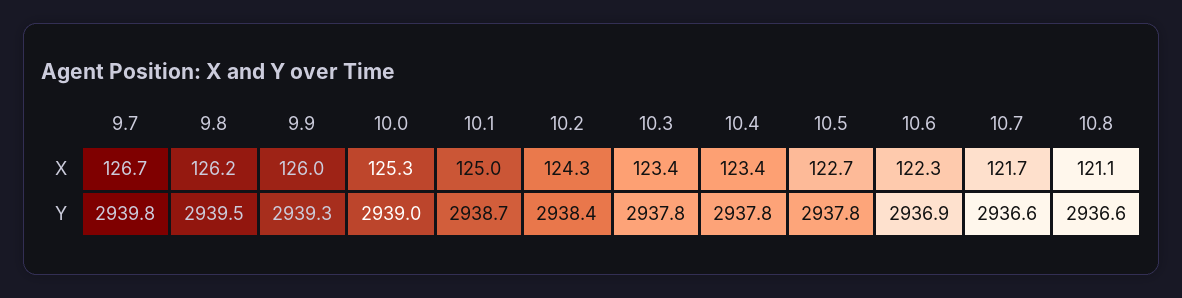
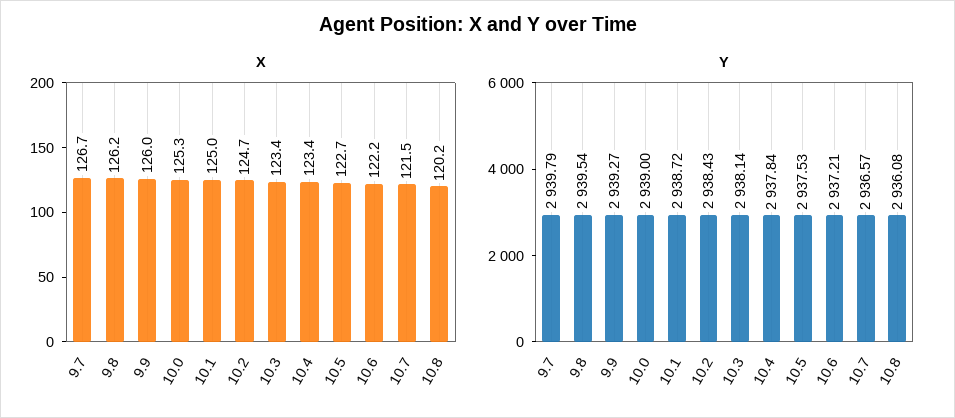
  {
    "X": {
      "9.7": 126.7,
      "9.8": 126.2,
      "9.9": 126,
      "10.0": 125.3,
      "10.1": 125,
-     "10.2": 124.3,
+     "10.2": 124.7,
      "10.3": 123.4,
      "10.4": 123.4,
      "10.5": 122.7,
-     "10.6": 122.3,
+     "10.6": 122.2,
-     "10.7": 121.7,
+     "10.7": 121.5,
-     "10.8": 121.1
+     "10.8": 120.2
    },
    "Y": {
      "9.7": 2939.79,
      "9.8": 2939.54,
      "9.9": 2939.27,
      "10.0": 2939,
      "10.1": 2938.72,
      "10.2": 2938.43,
-     "10.3": 2937.8,
+     "10.3": 2938.14,
      "10.4": 2937.84,
-     "10.5": 2937.8,
+     "10.5": 2937.53,
-     "10.6": 2936.9,
+     "10.6": 2937.21,
      "10.7": 2936.57,
-     "10.8": 2936.6
+     "10.8": 2936.08
    }
  }

